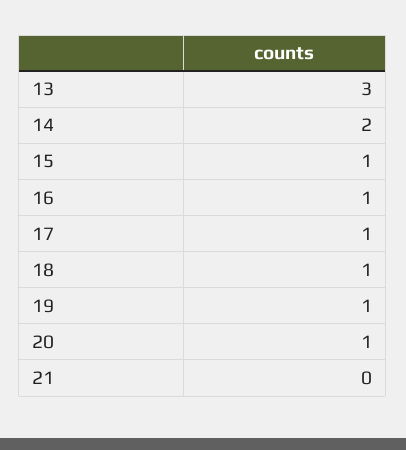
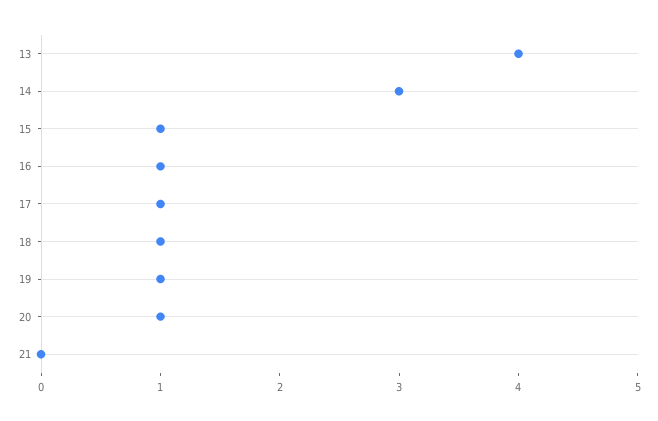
  {
-   "13": 3,
+   "13": 4,
-   "14": 2,
+   "14": 3,
    "15": 1,
    "16": 1,
    "17": 1,
    "18": 1,
    "19": 1,
    "20": 1,
    "21": 0
  }

